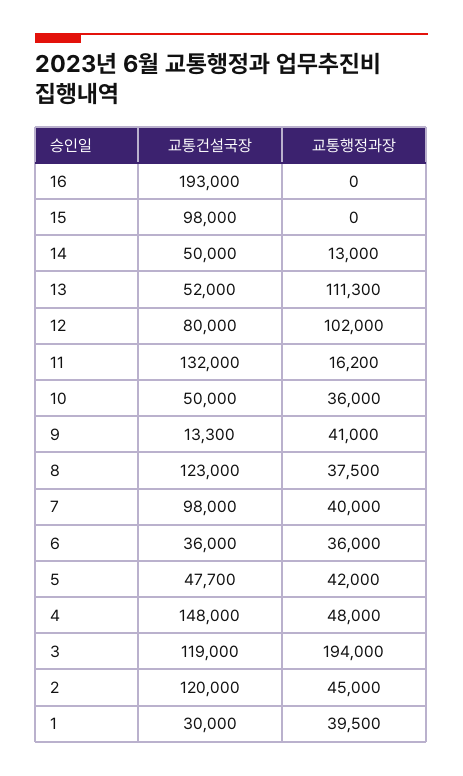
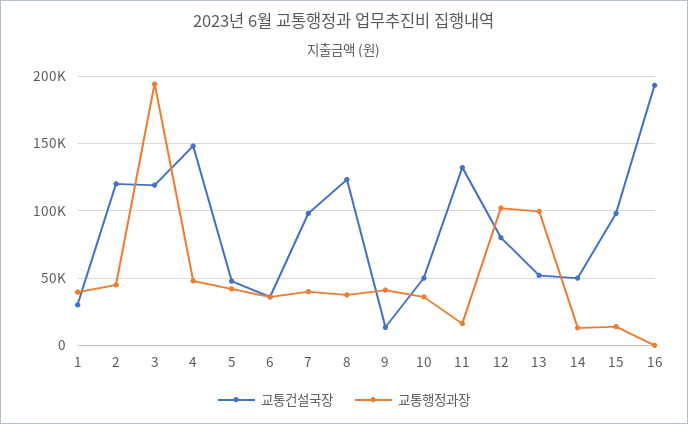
  {
    "교통건설국장": {
      "16": 193000,
      "15": 98000,
      "14": 50000,
      "13": 52000,
      "12": 80000,
      "11": 132000,
      "10": 50000,
      "9": 13300,
      "8": 123000,
      "7": 98000,
      "6": 36000,
      "5": 47700,
      "4": 148000,
      "3": 119000,
      "2": 120000,
      "1": 30000
    },
    "교통행정과장": {
      "16": 0,
-     "15": 0,
+     "15": 15000,
      "14": 13000,
-     "13": 111300,
+     "13": 100000,
      "12": 102000,
      "11": 16200,
      "10": 36000,
      "9": 41000,
      "8": 37500,
      "7": 40000,
      "6": 36000,
      "5": 42000,
      "4": 48000,
      "3": 194000,
      "2": 45000,
      "1": 39500
    }
  }

